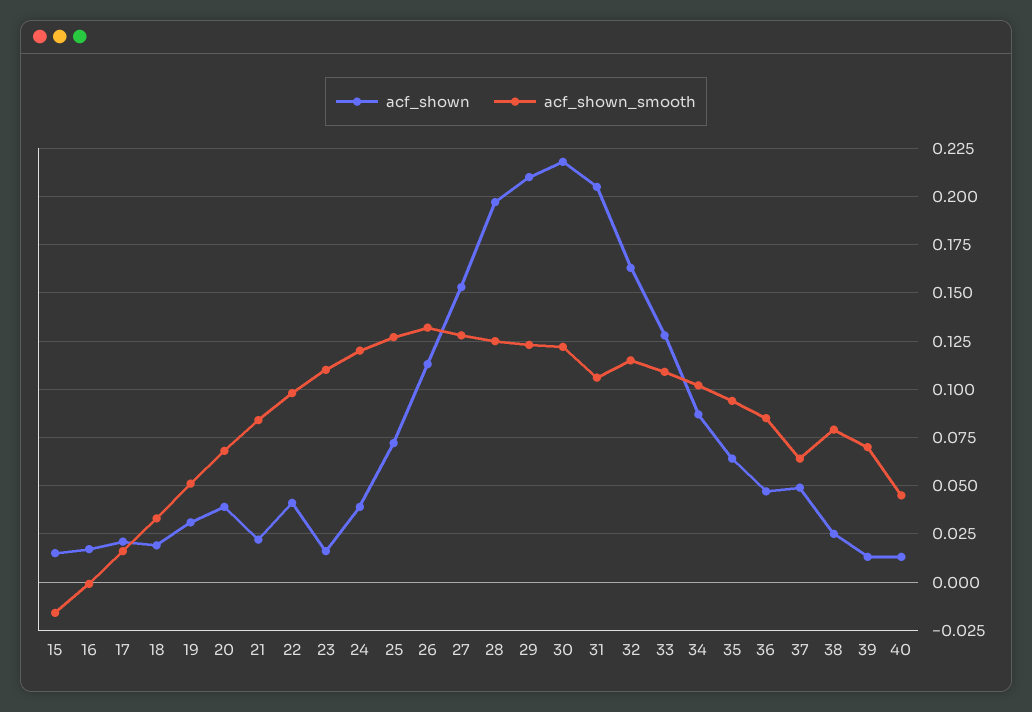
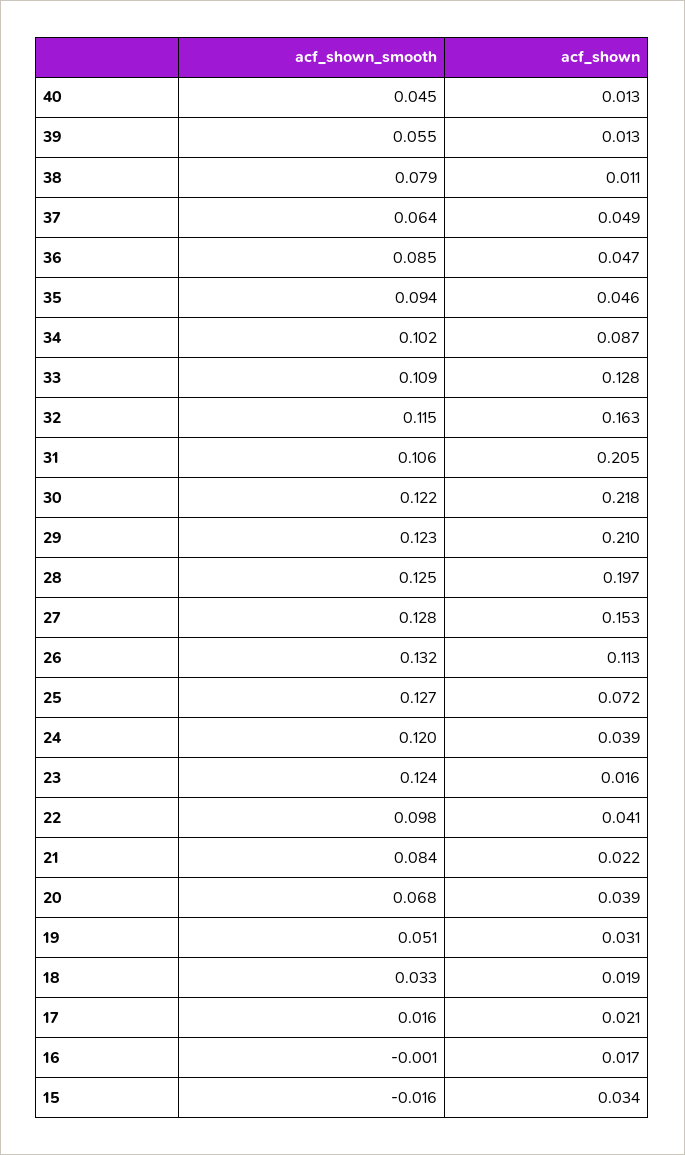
  {
    "acf_shown": {
-     "15": 0.015,
+     "15": 0.034,
      "16": 0.017,
      "17": 0.021,
      "18": 0.019,
      "19": 0.031,
      "20": 0.039,
      "21": 0.022,
      "22": 0.041,
      "23": 0.016,
      "24": 0.039,
      "25": 0.072,
      "26": 0.113,
      "27": 0.153,
      "28": 0.197,
      "29": 0.21,
      "30": 0.218,
      "31": 0.205,
      "32": 0.163,
      "33": 0.128,
      "34": 0.087,
-     "35": 0.065,
+     "35": 0.046,
      "36": 0.047,
      "37": 0.049,
-     "38": 0.025,
+     "38": 0.011,
      "39": 0.013,
      "40": 0.013
    },
    "acf_shown_smooth": {
      "15": -0.016,
      "16": -0.001,
      "17": 0.016,
      "18": 0.033,
      "19": 0.051,
      "20": 0.068,
      "21": 0.084,
      "22": 0.098,
-     "23": 0.11,
+     "23": 0.124,
      "24": 0.12,
      "25": 0.127,
      "26": 0.132,
      "27": 0.128,
      "28": 0.125,
      "29": 0.123,
      "30": 0.122,
      "31": 0.106,
      "32": 0.115,
      "33": 0.109,
      "34": 0.102,
      "35": 0.094,
      "36": 0.085,
      "37": 0.064,
      "38": 0.079,
-     "39": 0.07,
+     "39": 0.055,
      "40": 0.045
    }
  }

